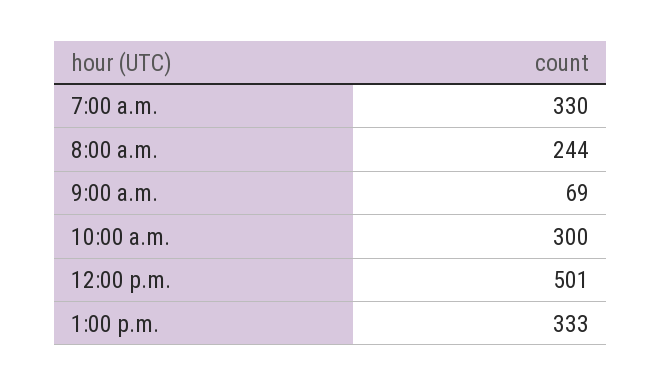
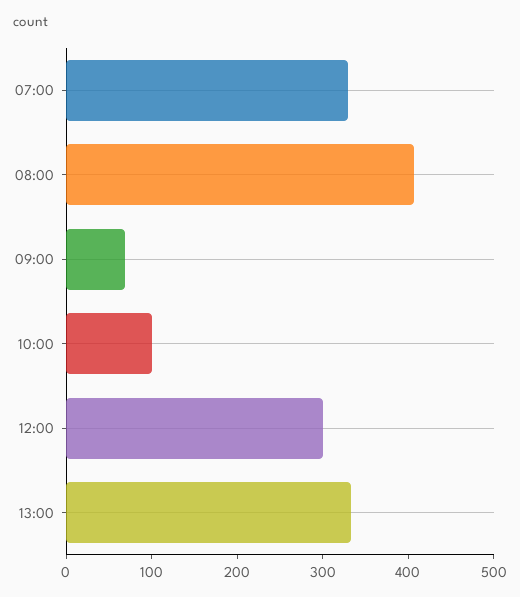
  {
    "7:00 a.m.": 330,
-   "8:00 a.m.": 244,
+   "8:00 a.m.": 400,
    "9:00 a.m.": 69,
-   "10:00 a.m.": 300,
+   "10:00 a.m.": 100,
-   "12:00 p.m.": 501,
+   "12:00 p.m.": 300,
    "1:00 p.m.": 333
  }

